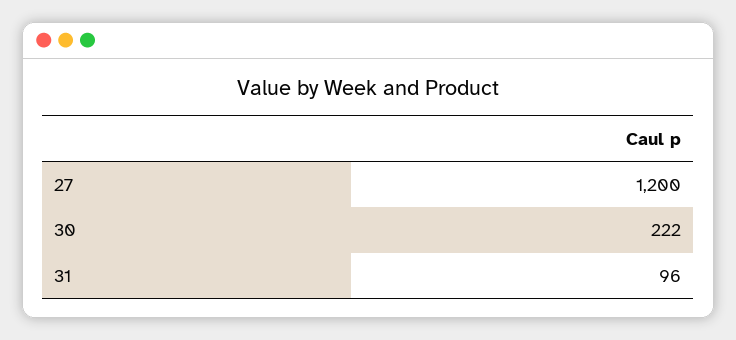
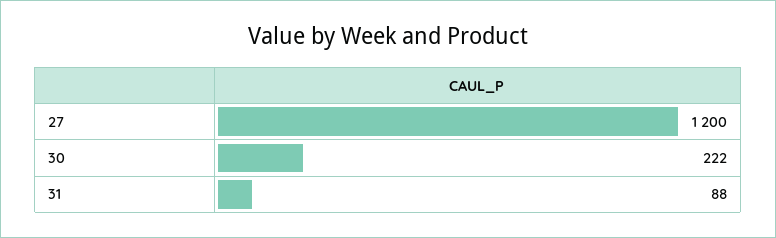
  {
    "27": 1200,
    "30": 222,
-   "31": 96
+   "31": 88
  }

